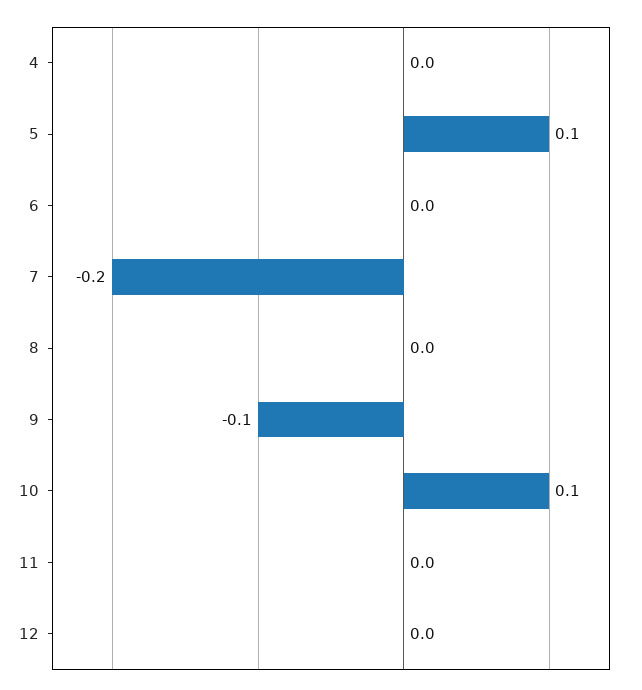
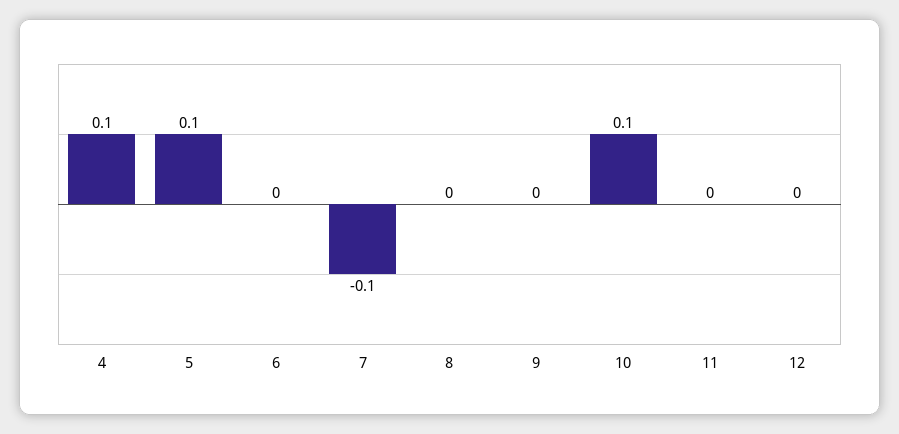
  {
-   "4": 0,
+   "4": 0.1,
    "5": 0.1,
    "6": 0,
-   "7": -0.2,
+   "7": -0.1,
    "8": 0,
-   "9": -0.1,
+   "9": 0,
    "10": 0.1,
    "11": 0,
    "12": 0
  }

